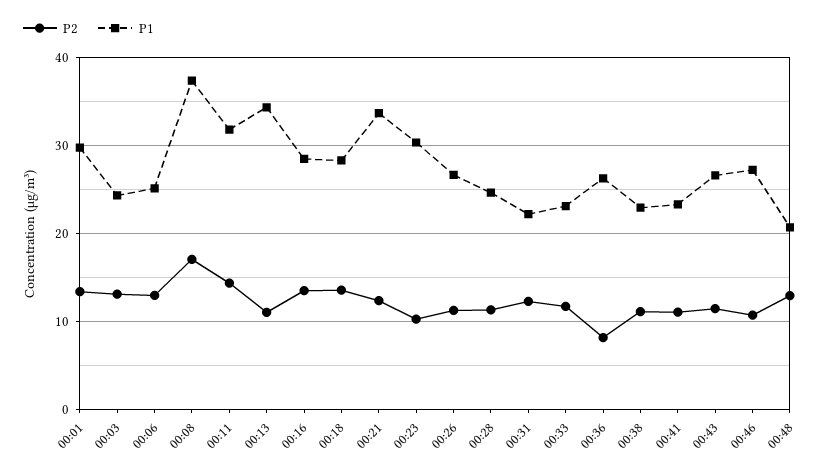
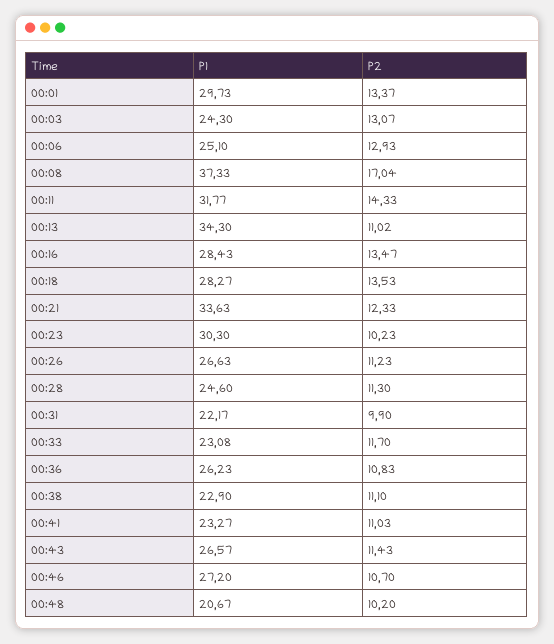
  {
    "P2": {
      "00:01": 13.37,
      "00:03": 13.07,
      "00:06": 12.93,
      "00:08": 17.04,
      "00:11": 14.33,
      "00:13": 11.02,
      "00:16": 13.47,
      "00:18": 13.53,
      "00:21": 12.33,
      "00:23": 10.23,
      "00:26": 11.23,
      "00:28": 11.3,
-     "00:31": 12,
+     "00:31": 9.9,
      "00:33": 11.7,
-     "00:36": 8,
+     "00:36": 10.83,
      "00:38": 11.1,
      "00:41": 11.03,
      "00:43": 11.43,
      "00:46": 10.7,
-     "00:48": 13
+     "00:48": 10.2
    },
    "P1": {
      "00:01": 29.73,
      "00:03": 24.3,
      "00:06": 25.1,
      "00:08": 37.33,
      "00:11": 31.77,
      "00:13": 34.3,
      "00:16": 28.43,
      "00:18": 28.27,
      "00:21": 33.63,
      "00:23": 30.3,
      "00:26": 26.63,
      "00:28": 24.6,
      "00:31": 22.17,
      "00:33": 23.08,
      "00:36": 26.23,
      "00:38": 22.9,
      "00:41": 23.27,
      "00:43": 26.57,
      "00:46": 27.2,
      "00:48": 20.67
    }
  }

